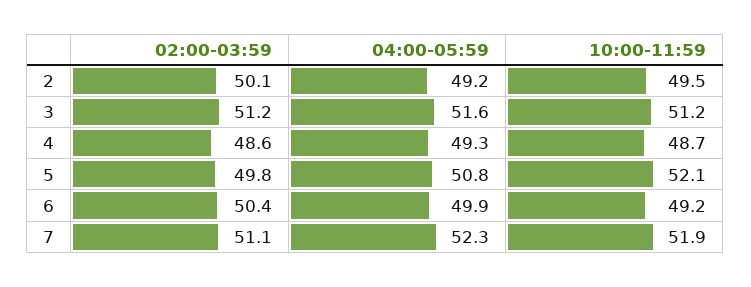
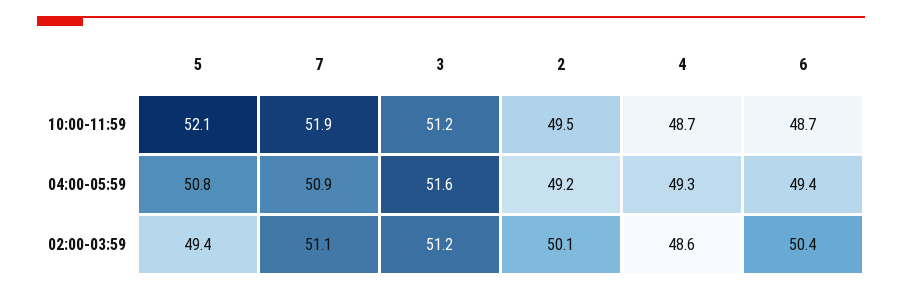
  {
    "02:00-03:59": {
      "2": 50.1,
      "3": 51.2,
      "4": 48.6,
-     "5": 49.8,
+     "5": 49.4,
      "6": 50.4,
      "7": 51.1
    },
    "04:00-05:59": {
      "2": 49.2,
      "3": 51.6,
      "4": 49.3,
      "5": 50.8,
-     "6": 49.9,
+     "6": 49.4,
-     "7": 52.3
+     "7": 50.9
    },
    "10:00-11:59": {
      "2": 49.5,
      "3": 51.2,
      "4": 48.7,
      "5": 52.1,
-     "6": 49.2,
+     "6": 48.7,
      "7": 51.9
    }
  }

